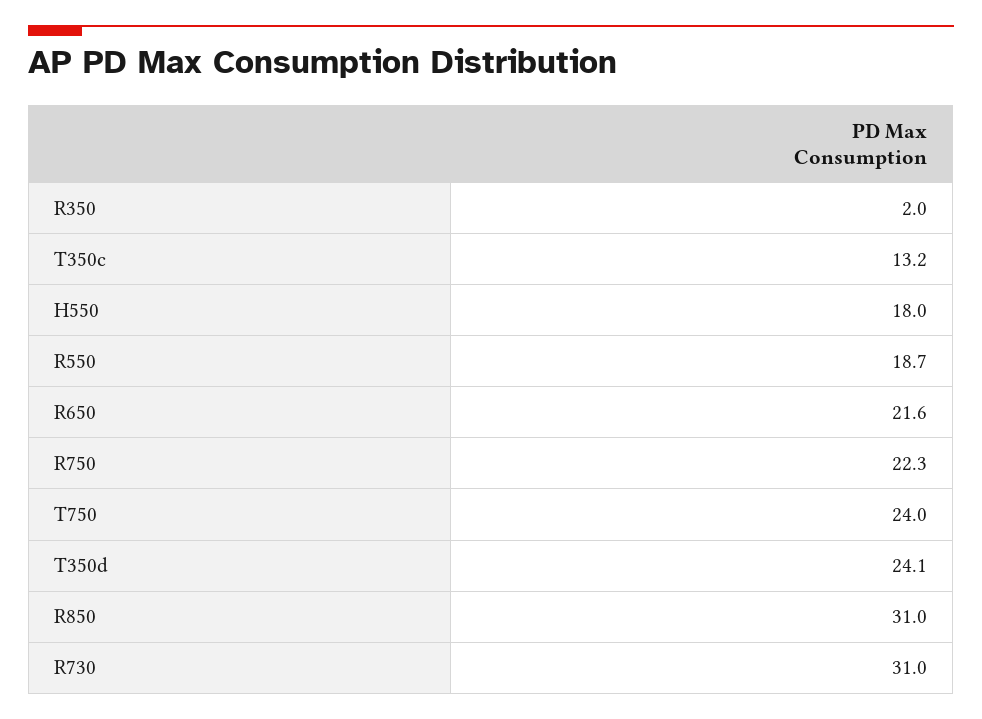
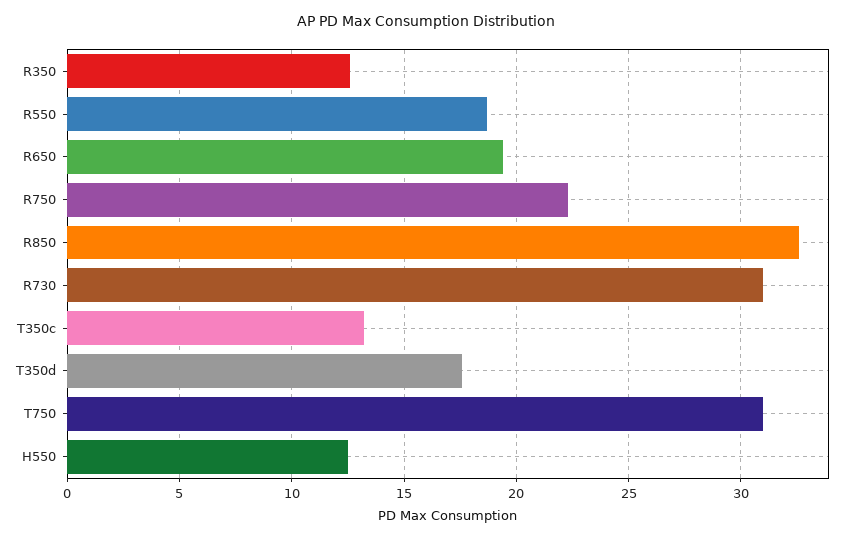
  {
-   "R350": 2,
+   "R350": 12.5,
    "T350c": 13.2,
-   "H550": 18,
+   "H550": 12.5,
    "R550": 18.7,
-   "R650": 21.6,
+   "R650": 19.5,
    "R750": 22.3,
-   "T750": 24,
+   "T750": 31,
-   "T350d": 24.1,
+   "T350d": 17.5,
-   "R850": 31,
+   "R850": 32.5,
    "R730": 31
  }

